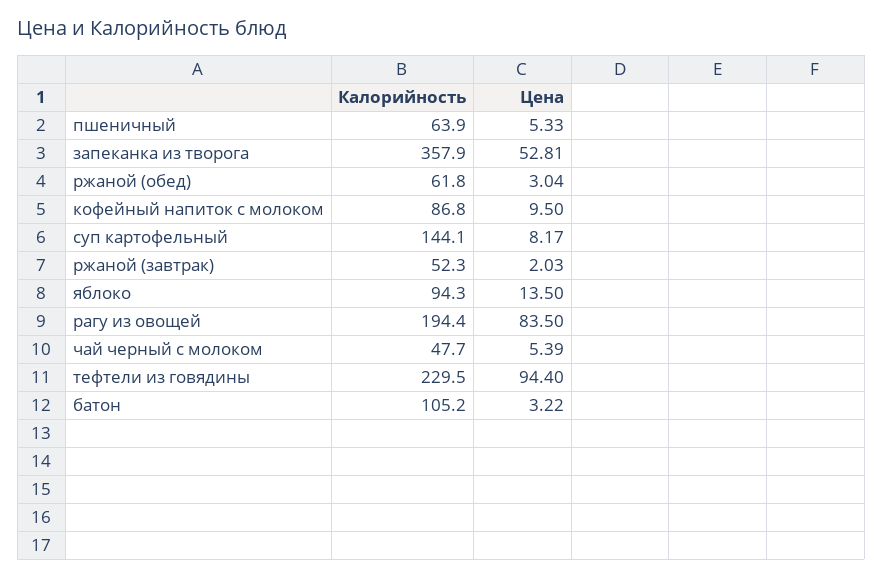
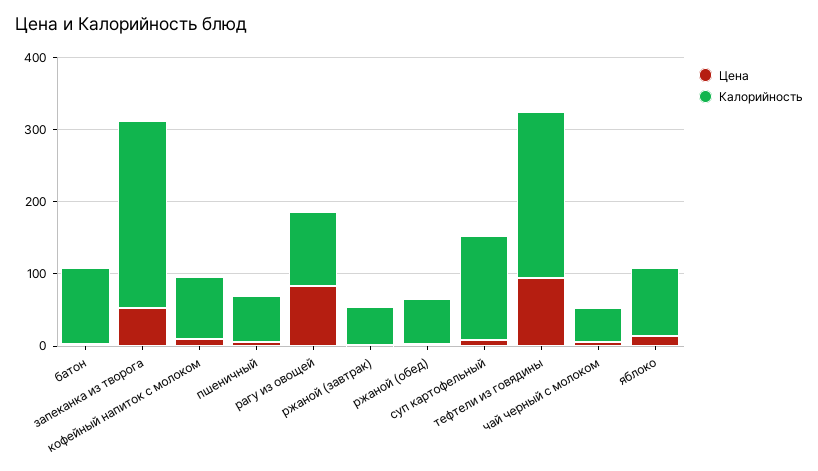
  {
    "Калорийность": {
      "пшеничный": 63.9,
-     "запеканка из творога": 357.9,
+     "запеканка из творога": 260,
      "ржаной (обед)": 61.8,
      "кофейный напиток с молоком": 86.8,
      "суп картофельный": 144.1,
      "ржаной (завтрак)": 52.3,
      "яблоко": 94.3,
-     "рагу из овощей": 194.4,
+     "рагу из овощей": 100,
      "чай черный с молоком": 47.7,
      "тефтели из говядины": 229.5,
      "батон": 105.2
    },
    "Цена": {
      "пшеничный": 5.33,
      "запеканка из творога": 52.81,
      "ржаной (обед)": 3.04,
      "кофейный напиток с молоком": 9.5,
      "суп картофельный": 8.17,
      "ржаной (завтрак)": 2.03,
      "яблоко": 13.5,
      "рагу из овощей": 83.5,
      "чай черный с молоком": 5.39,
      "тефтели из говядины": 94.4,
      "батон": 3.22
    }
  }

